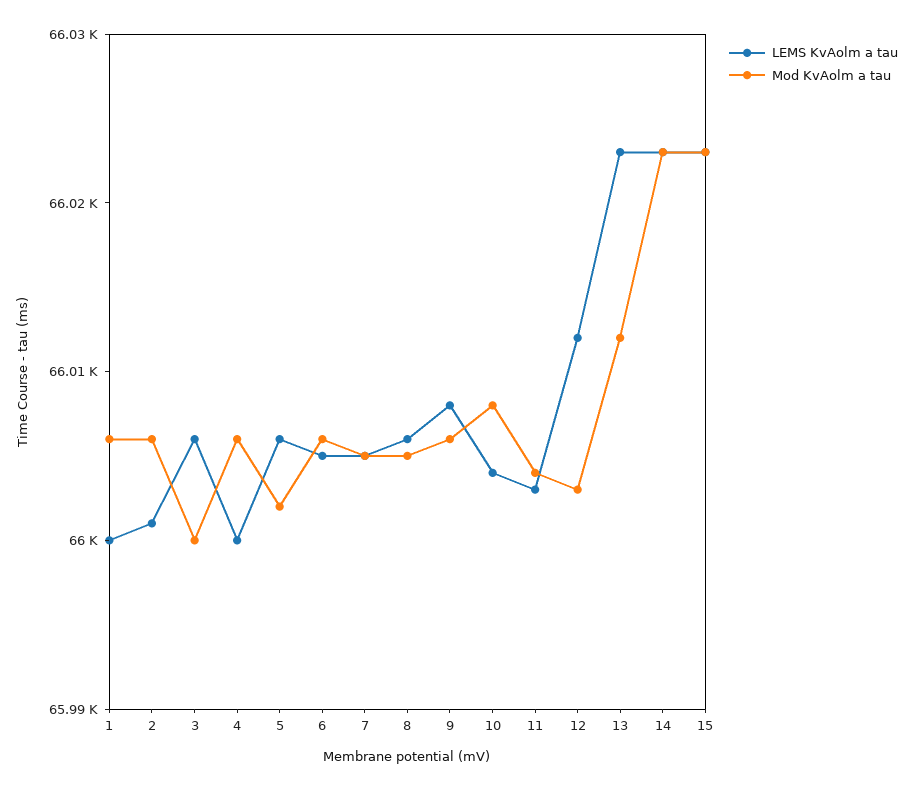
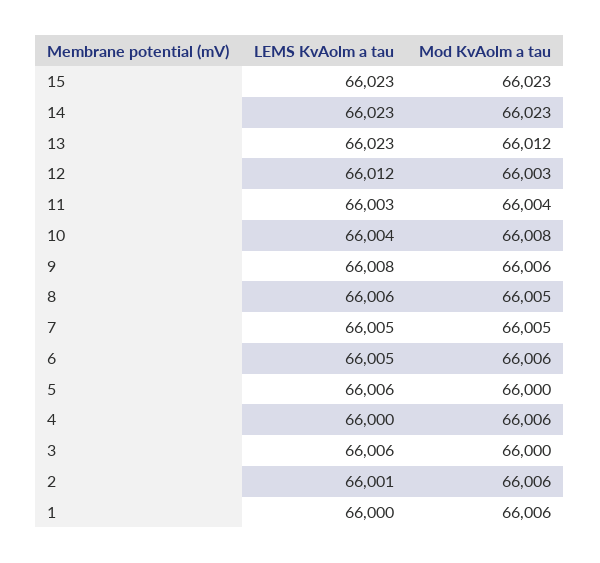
  {
    "LEMS KvAolm a tau": {
      "1": 66000,
      "2": 66001,
      "3": 66006,
      "4": 66000,
      "5": 66006,
      "6": 66005,
      "7": 66005,
      "8": 66006,
      "9": 66008,
      "10": 66004,
      "11": 66003,
      "12": 66012,
      "13": 66023,
      "14": 66023,
      "15": 66023
    },
    "Mod KvAolm a tau": {
      "1": 66006,
      "2": 66006,
      "3": 66000,
      "4": 66006,
-     "5": 66002,
+     "5": 66000,
      "6": 66006,
      "7": 66005,
      "8": 66005,
      "9": 66006,
      "10": 66008,
      "11": 66004,
      "12": 66003,
      "13": 66012,
      "14": 66023,
      "15": 66023
    }
  }

